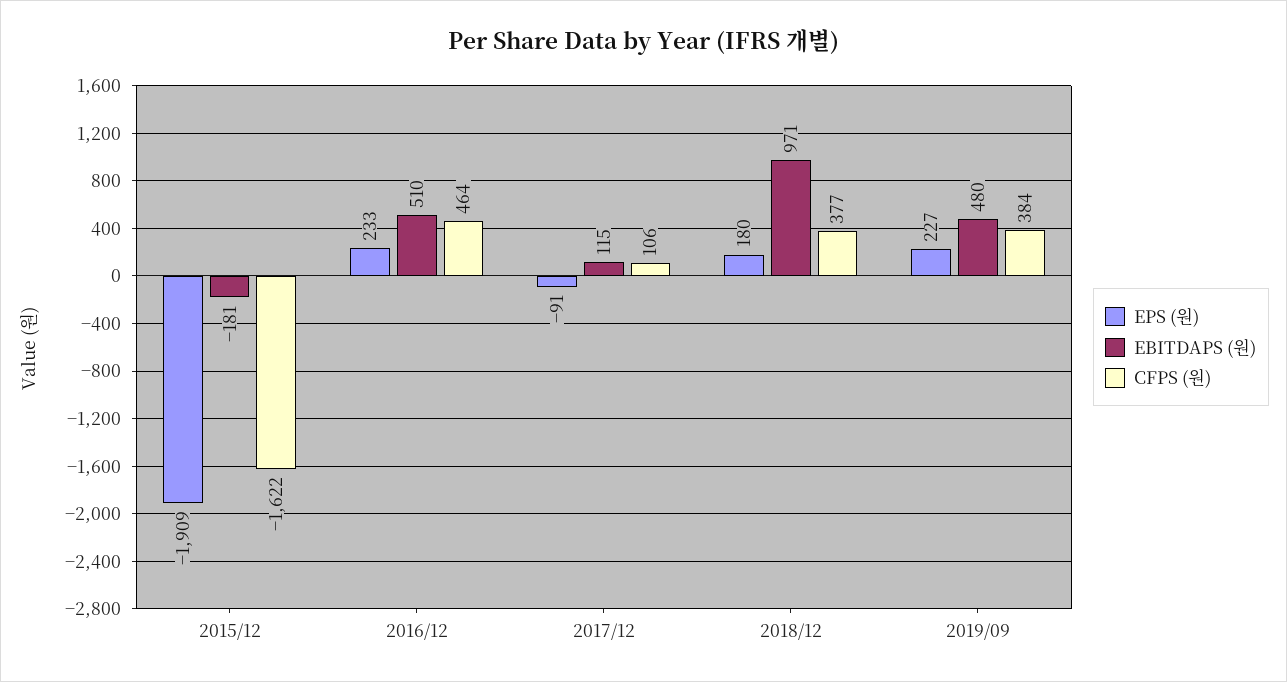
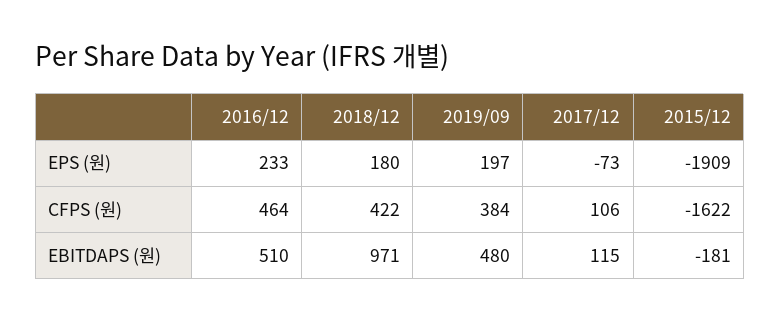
  {
    "EPS (원)": {
      "2015/12": -1909,
      "2016/12": 233,
-     "2017/12": -91,
+     "2017/12": -73,
      "2018/12": 180,
-     "2019/09": 227
+     "2019/09": 197
    },
    "EBITDAPS (원)": {
      "2015/12": -181,
      "2016/12": 510,
      "2017/12": 115,
      "2018/12": 971,
      "2019/09": 480
    },
    "CFPS (원)": {
      "2015/12": -1622,
      "2016/12": 464,
      "2017/12": 106,
-     "2018/12": 377,
+     "2018/12": 422,
      "2019/09": 384
    }
  }

